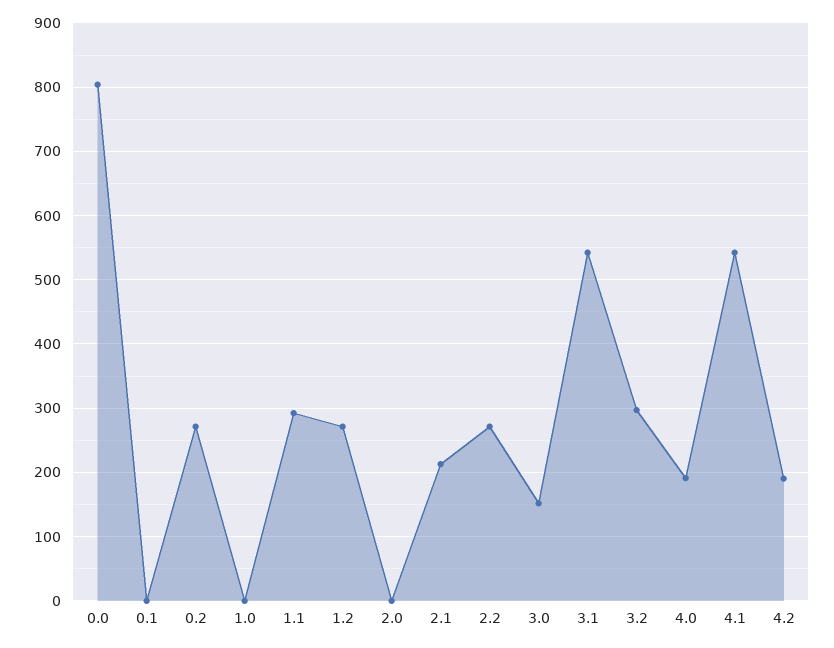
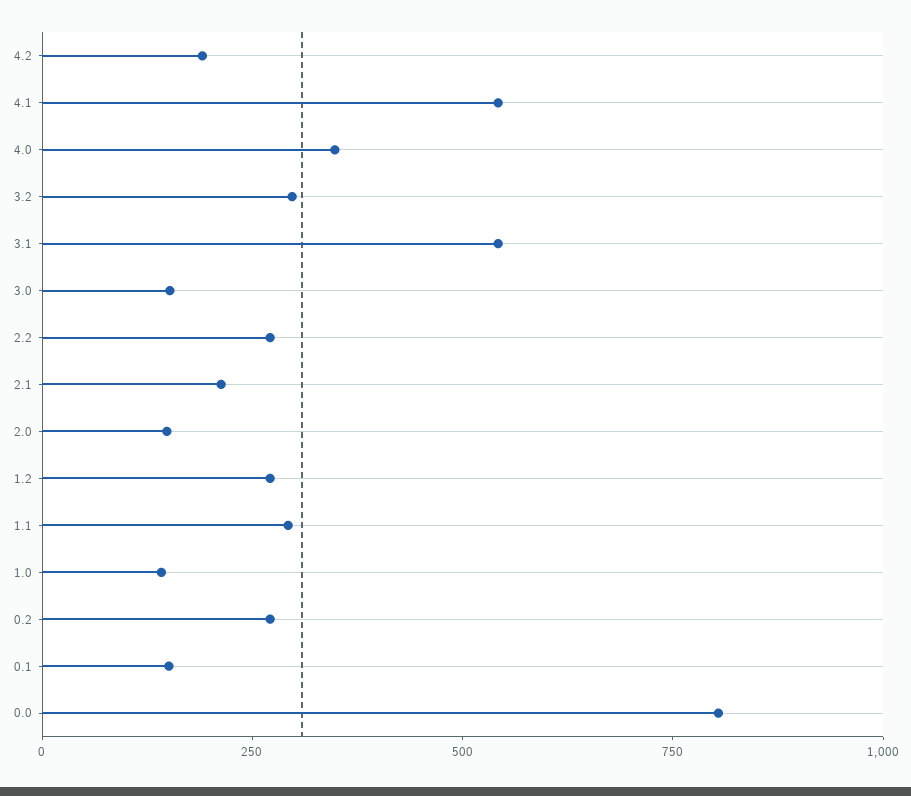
  {
    "0.0": 800,
-   "0.1": 0,
+   "0.1": 150,
    "0.2": 270,
-   "1.0": 0,
+   "1.0": 150,
    "1.1": 290,
    "1.2": 270,
-   "2.0": 0,
+   "2.0": 150,
    "2.1": 210,
    "2.2": 270,
    "3.0": 150,
    "3.1": 540,
    "3.2": 300,
-   "4.0": 190,
+   "4.0": 350,
    "4.1": 540,
    "4.2": 190
  }

